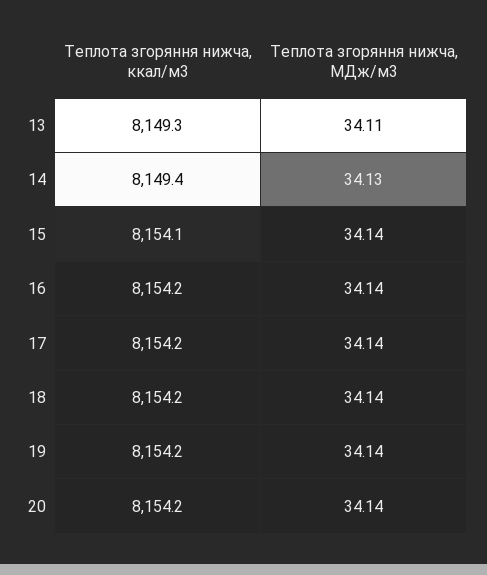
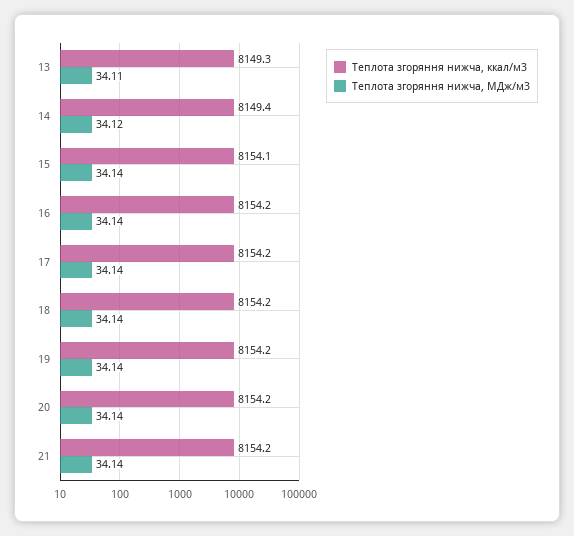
  {
    "Теплота згоряння нижча, ккал/м3": {
      "13": 8149.3,
      "14": 8149.4,
      "15": 8154.1,
      "16": 8154.2,
      "17": 8154.2,
      "18": 8154.2,
      "19": 8154.2,
-     "20": 8154.2
+     "20": 8154.2,
+     "21": 8154.2
    },
    "Теплота згоряння нижча, МДж/м3": {
      "13": 34.11,
-     "14": 34.13,
+     "14": 34.12,
      "15": 34.14,
      "16": 34.14,
      "17": 34.14,
      "18": 34.14,
      "19": 34.14,
-     "20": 34.14
+     "20": 34.14,
+     "21": 34.14
    }
  }

